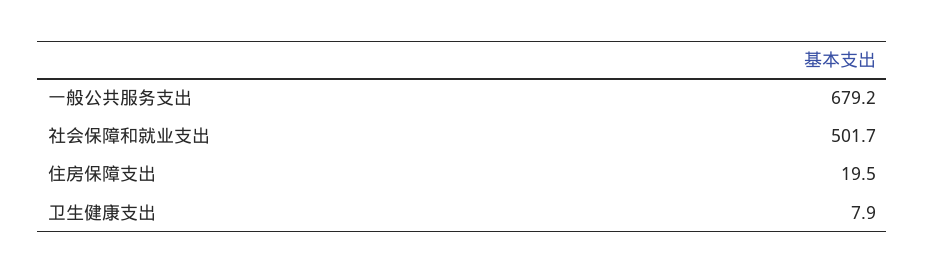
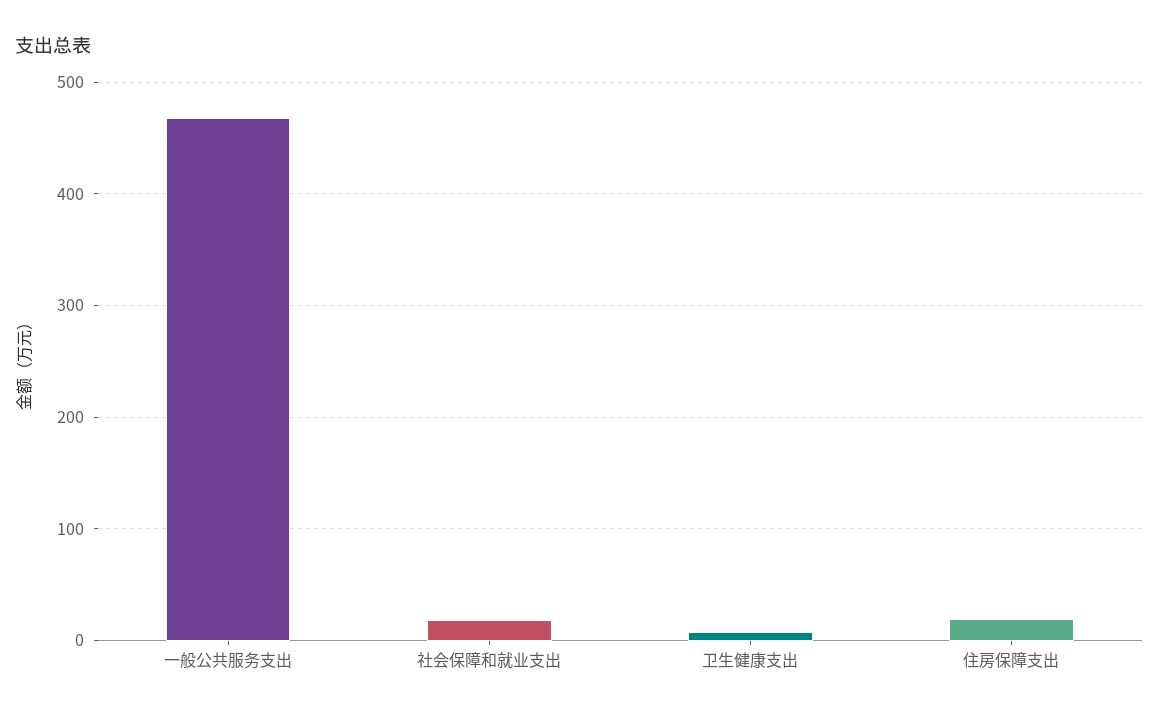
  {
-   "一般公共服务支出": 679.2,
+   "一般公共服务支出": 470,
-   "社会保障和就业支出": 501.7,
+   "社会保障和就业支出": 20,
    "住房保障支出": 19.5,
    "卫生健康支出": 7.9
  }

